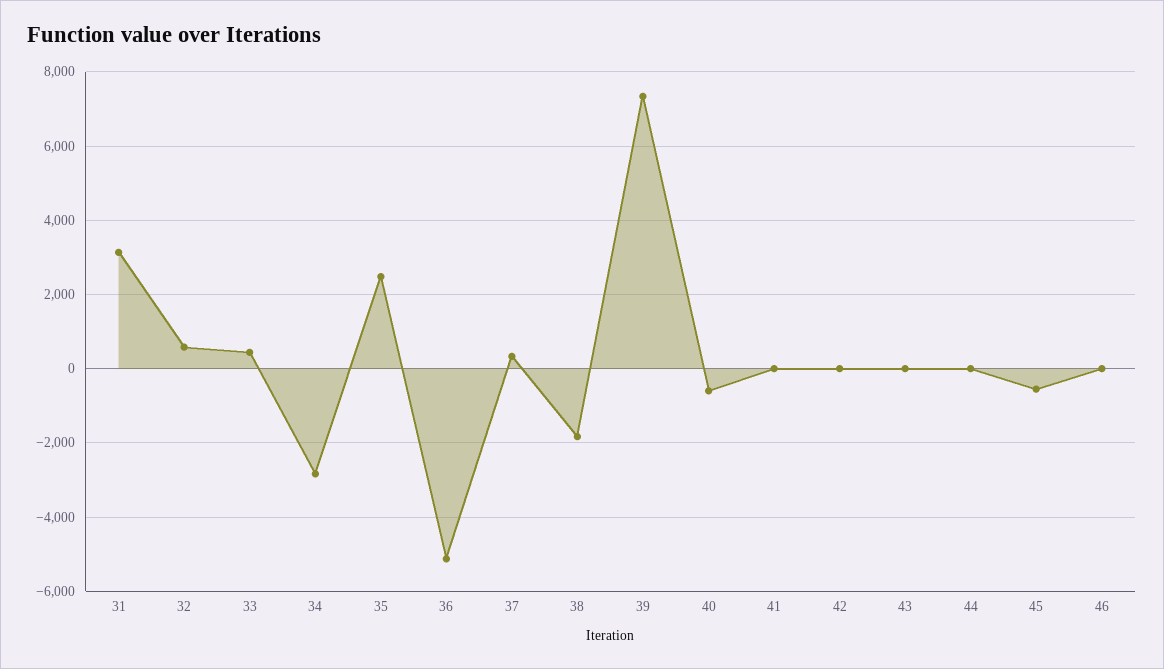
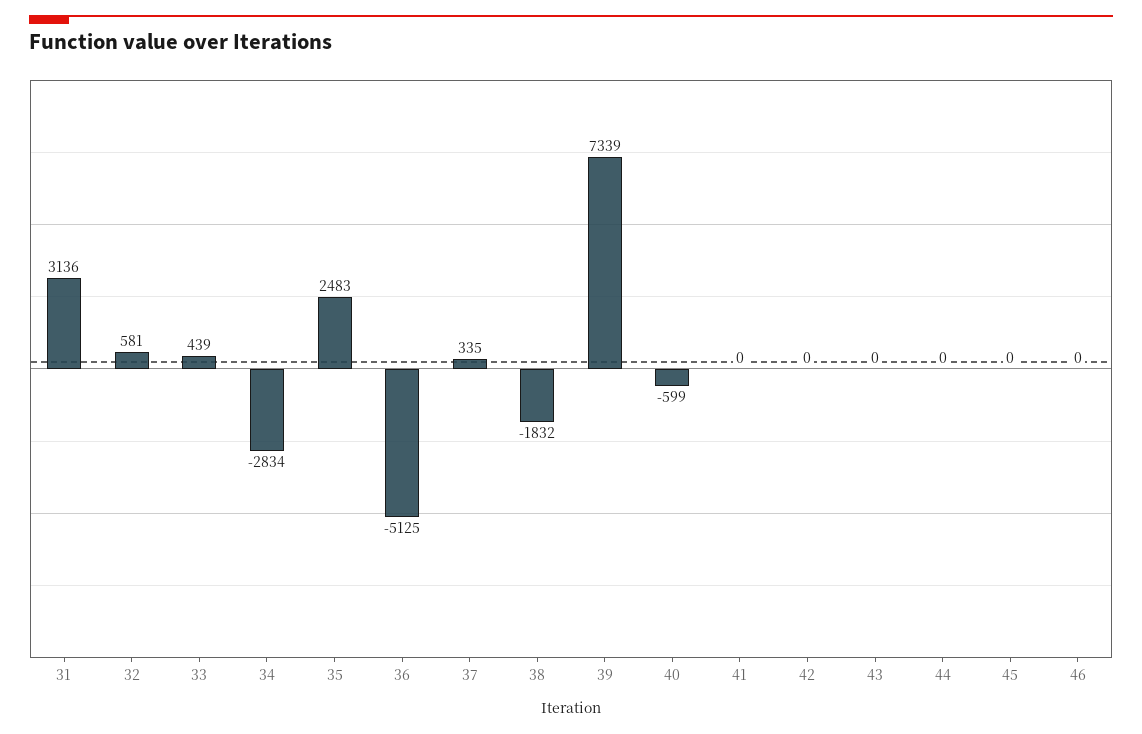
  {
    "31": 3136,
    "32": 581,
    "33": 439,
    "34": -2834,
    "35": 2483,
    "36": -5125,
    "37": 335,
    "38": -1832,
    "39": 7339,
    "40": -599,
    "41": 0,
    "42": 0,
    "43": 0,
    "44": 0,
-   "45": -600,
+   "45": 0,
    "46": 0
  }

